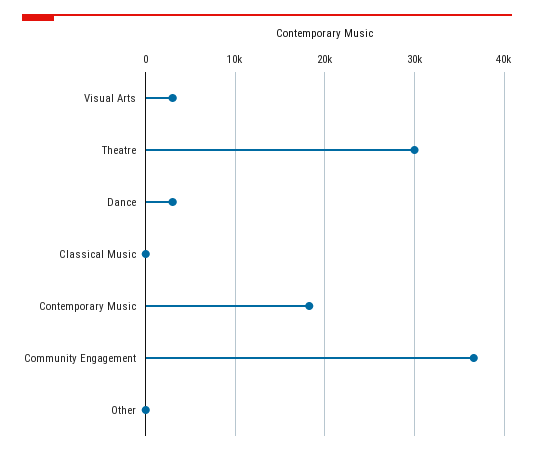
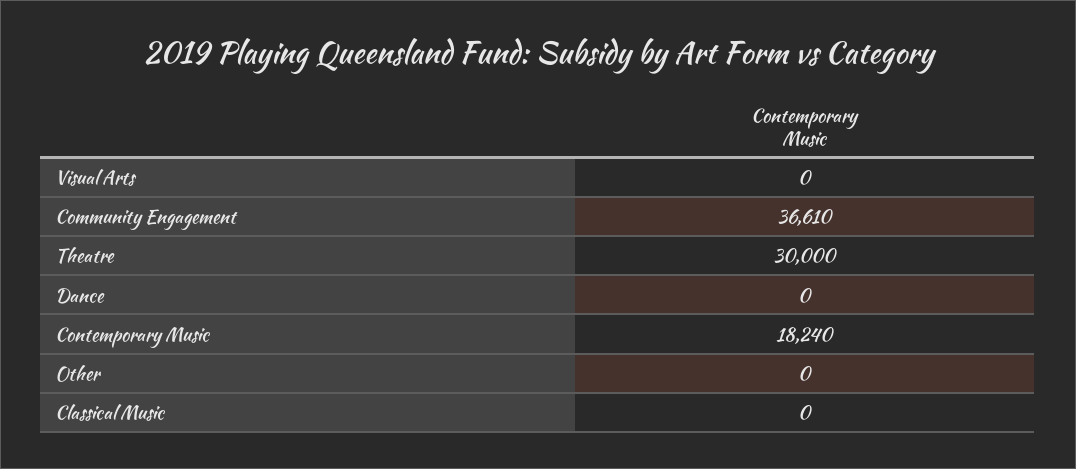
  {
-   "Visual Arts": 3000,
+   "Visual Arts": 0,
    "Theatre": 30000,
-   "Dance": 3000,
+   "Dance": 0,
    "Classical Music": 0,
    "Contemporary Music": 18240,
    "Community Engagement": 36610,
    "Other": 0
  }

